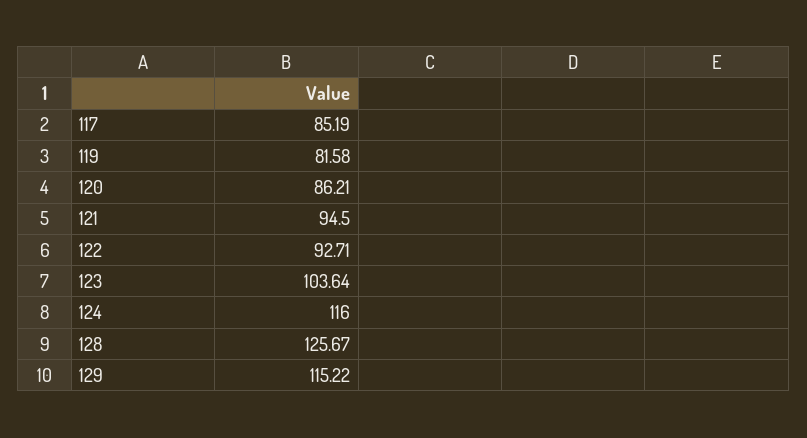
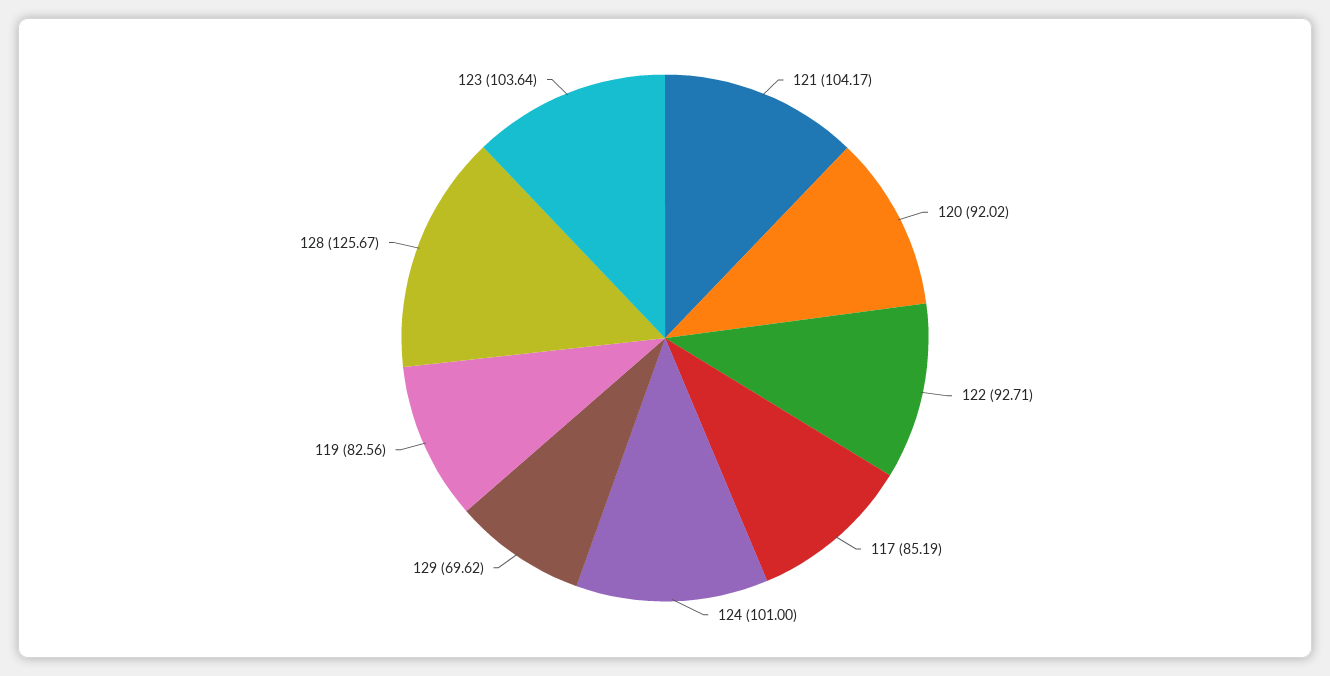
  {
    "117": 85.19,
-   "119": 81.58,
+   "119": 82.56,
-   "120": 86.21,
+   "120": 92.02,
-   "121": 94.5,
+   "121": 104.17,
    "122": 92.71,
    "123": 103.64,
-   "124": 116,
+   "124": 101,
    "128": 125.67,
-   "129": 115.22
+   "129": 69.62
  }

